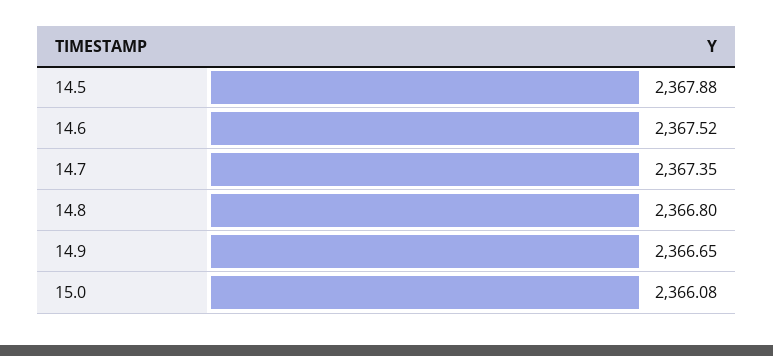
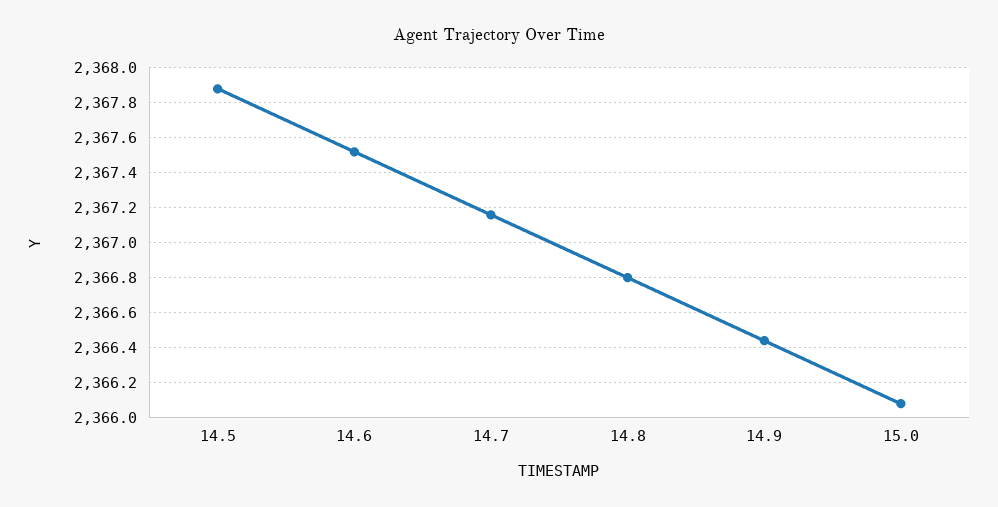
  {
    "14.5": 2367.88,
    "14.6": 2367.52,
-   "14.7": 2367.35,
+   "14.7": 2367.15,
    "14.8": 2366.8,
-   "14.9": 2366.65,
+   "14.9": 2366.45,
    "15.0": 2366.08
  }

